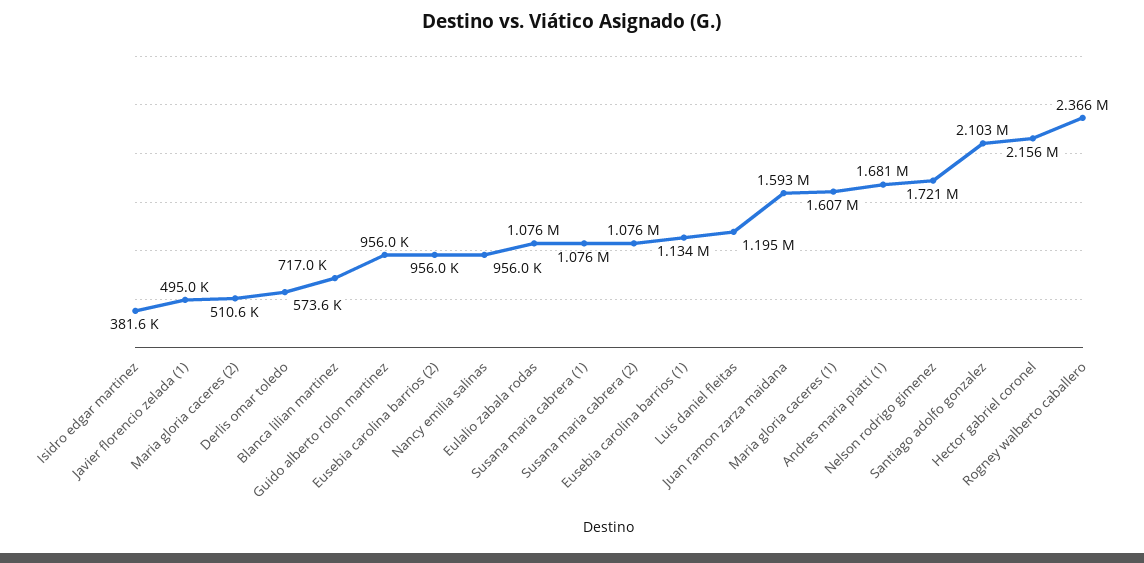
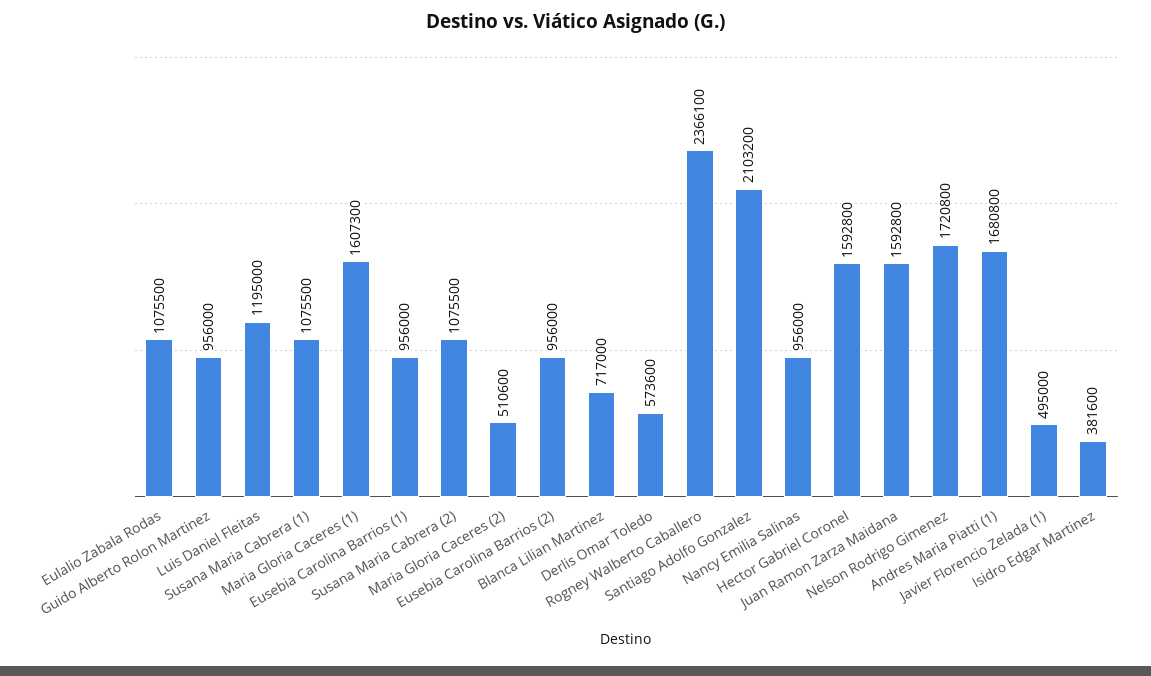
  {
    "Isidro edgar martinez": 381600,
    "Javier florencio zelada (1)": 495000,
    "Maria gloria caceres (2)": 510600,
    "Derlis omar toledo": 573600,
    "Blanca lilian martinez": 717000,
    "Guido alberto rolon martinez": 956000,
    "Eusebia carolina barrios (2)": 956000,
    "Nancy emilia salinas": 956000,
    "Eulalio zabala rodas": 1075500,
    "Susana maria cabrera (1)": 1075500,
    "Susana maria cabrera (2)": 1075500,
-   "Eusebia carolina barrios (1)": 1134000,
+   "Eusebia carolina barrios (1)": 956000,
    "Luis daniel fleitas": 1195000,
    "Juan ramon zarza maidana": 1592800,
    "Maria gloria caceres (1)": 1607300,
    "Andres maria piatti (1)": 1680800,
    "Nelson rodrigo gimenez": 1720800,
    "Santiago adolfo gonzalez": 2103200,
-   "Hector gabriel coronel": 2156000,
+   "Hector gabriel coronel": 1592800,
    "Rogney walberto caballero": 2366100
  }

